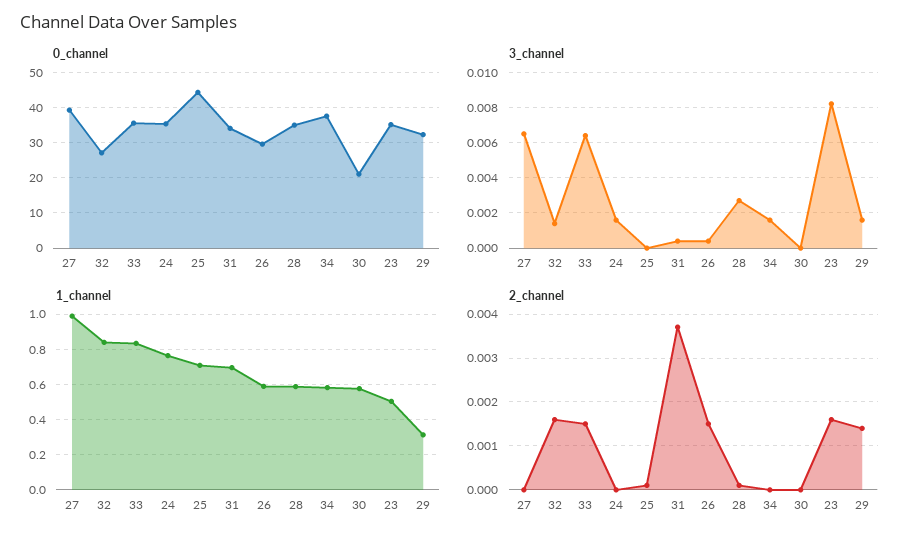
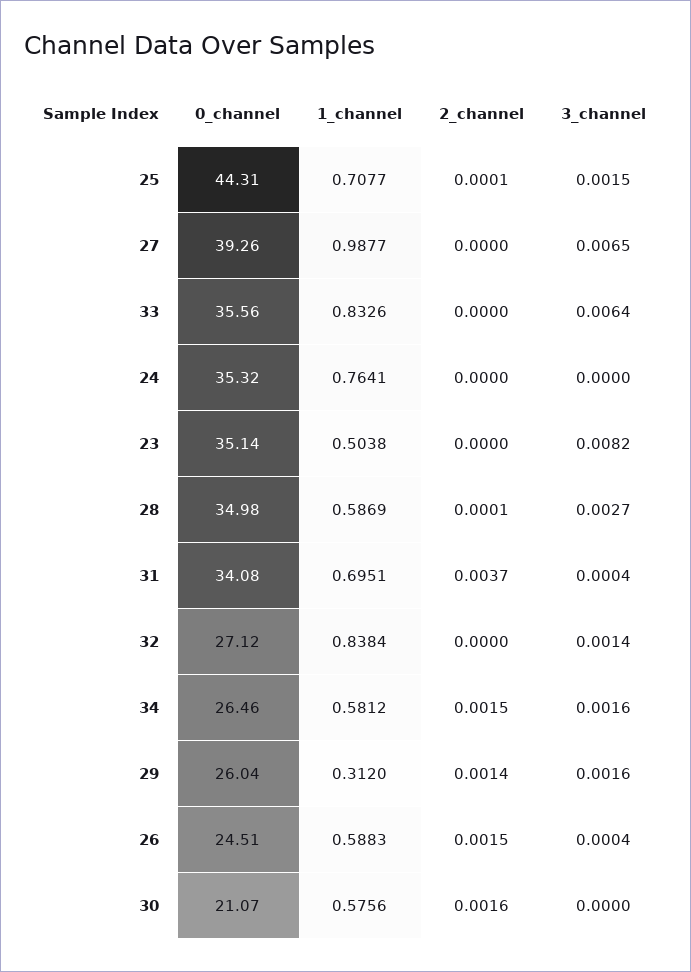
  {
    "0_channel": {
      "27": 39.26,
      "32": 27.12,
      "33": 35.56,
      "24": 35.32,
      "25": 44.31,
      "31": 34.08,
-     "26": 30,
+     "26": 24.51,
      "28": 34.98,
-     "34": 38,
+     "34": 26.46,
      "30": 21.07,
      "23": 35.14,
-     "29": 32
+     "29": 26.04
    },
    "3_channel": {
      "27": 0.0065,
      "32": 0.0014,
      "33": 0.0064,
-     "24": 0.0015,
+     "24": 0,
-     "25": 0,
+     "25": 0.0015,
      "31": 0.0004,
      "26": 0.0004,
      "28": 0.0027,
      "34": 0.0016,
      "30": 0,
      "23": 0.0082,
      "29": 0.0016
    },
    "1_channel": {
      "27": 0.9877,
      "32": 0.8384,
      "33": 0.8326,
      "24": 0.7641,
      "25": 0.7077,
      "31": 0.6951,
      "26": 0.5883,
      "28": 0.5869,
      "34": 0.5812,
      "30": 0.5756,
      "23": 0.5038,
      "29": 0.312
    },
    "2_channel": {
      "27": 0,
-     "32": 0.0015,
+     "32": 0,
-     "33": 0.0015,
+     "33": 0,
      "24": 0,
      "25": 0.0001,
      "31": 0.0037,
      "26": 0.0015,
      "28": 0.0001,
-     "34": 0,
+     "34": 0.0015,
-     "30": 0,
+     "30": 0.0016,
-     "23": 0.0015,
+     "23": 0,
      "29": 0.0014
    }
  }

